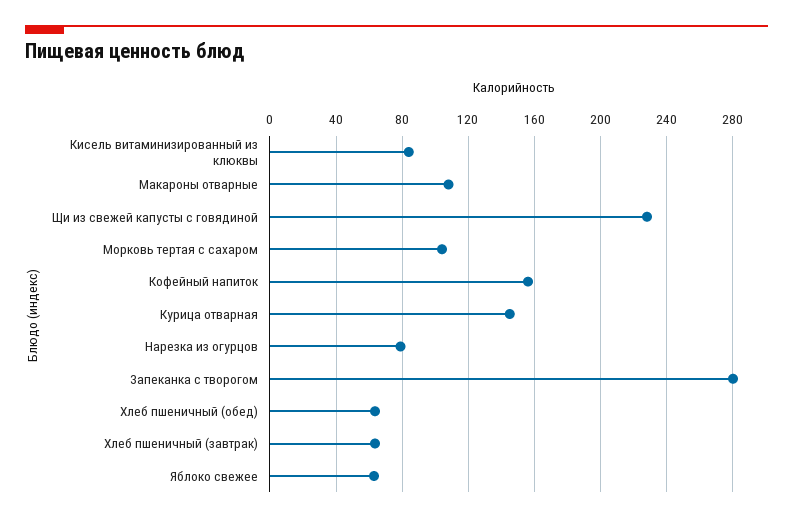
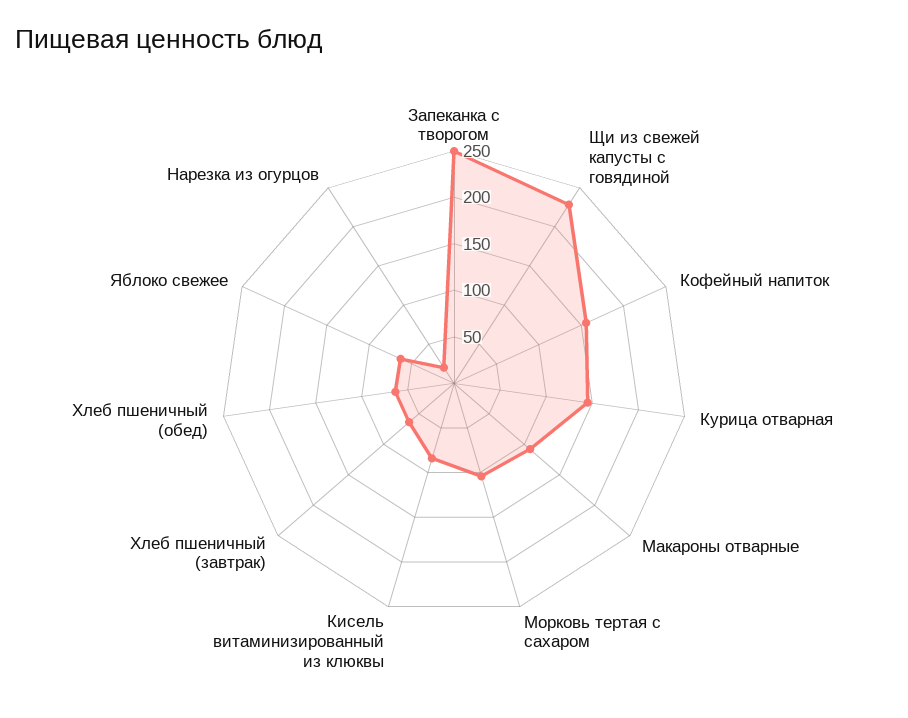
  {
    "Кисель витаминизированный из клюквы": 85,
    "Макароны отварные": 110,
    "Щи из свежей капусты с говядиной": 230,
    "Морковь тертая с сахаром": 105,
    "Кофейный напиток": 155,
    "Курица отварная": 145,
-   "Нарезка из огурцов": 80,
+   "Нарезка из огурцов": 20,
-   "Запеканка с творогом": 280,
+   "Запеканка с творогом": 250,
    "Хлеб пшеничный (обед)": 65,
    "Хлеб пшеничный (завтрак)": 65,
    "Яблоко свежее": 65
  }

